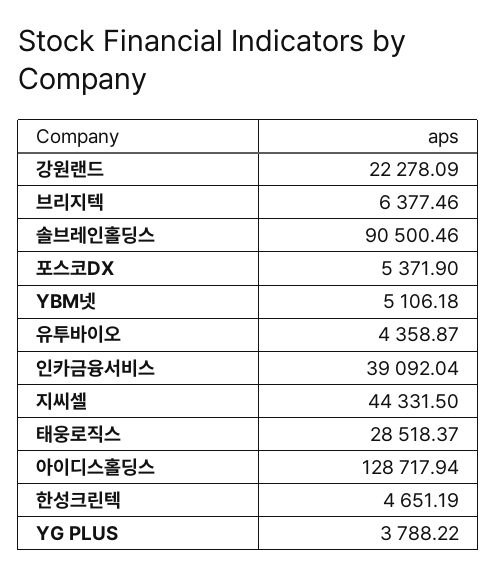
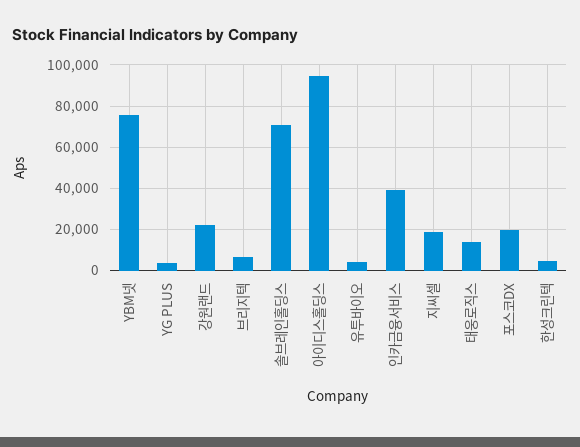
  {
    "강원랜드": 22278.09,
    "브리지텍": 6377.46,
-   "솔브레인홀딩스": 90500.46,
+   "솔브레인홀딩스": 70000,
-   "포스코DX": 5371.9,
+   "포스코DX": 20000,
-   "YBM넷": 5106.18,
+   "YBM넷": 75000,
    "유투바이오": 4358.87,
    "인카금융서비스": 39092.04,
-   "지씨셀": 44331.5,
+   "지씨셀": 20000,
-   "태웅로직스": 28518.37,
+   "태웅로직스": 15000,
-   "아이디스홀딩스": 128717.94,
+   "아이디스홀딩스": 95000,
    "한성크린텍": 4651.19,
    "YG PLUS": 3788.22
  }

